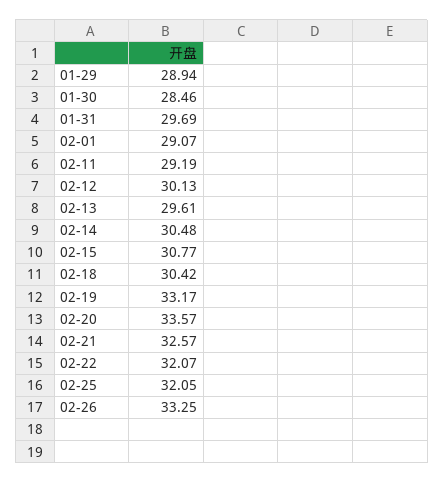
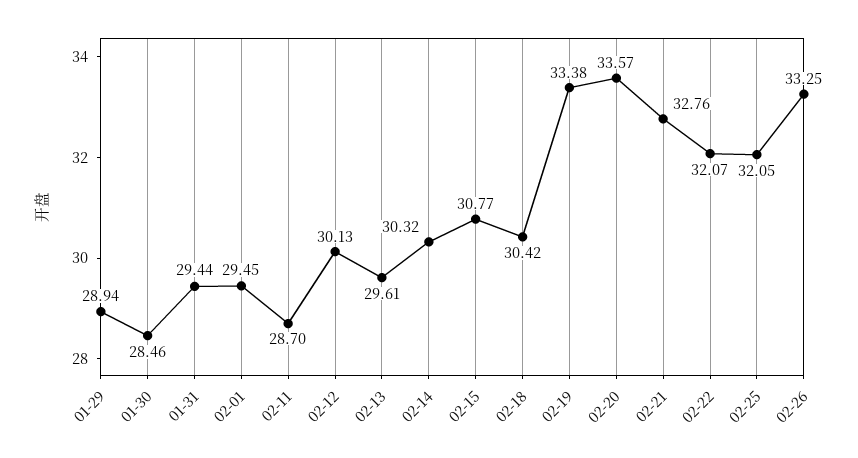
  {
    "01-29": 28.94,
    "01-30": 28.46,
-   "01-31": 29.69,
+   "01-31": 29.44,
-   "02-01": 29.07,
+   "02-01": 29.45,
-   "02-11": 29.19,
+   "02-11": 28.7,
    "02-12": 30.13,
    "02-13": 29.61,
-   "02-14": 30.48,
+   "02-14": 30.32,
    "02-15": 30.77,
    "02-18": 30.42,
-   "02-19": 33.17,
+   "02-19": 33.38,
    "02-20": 33.57,
-   "02-21": 32.57,
+   "02-21": 32.76,
    "02-22": 32.07,
    "02-25": 32.05,
    "02-26": 33.25
  }

